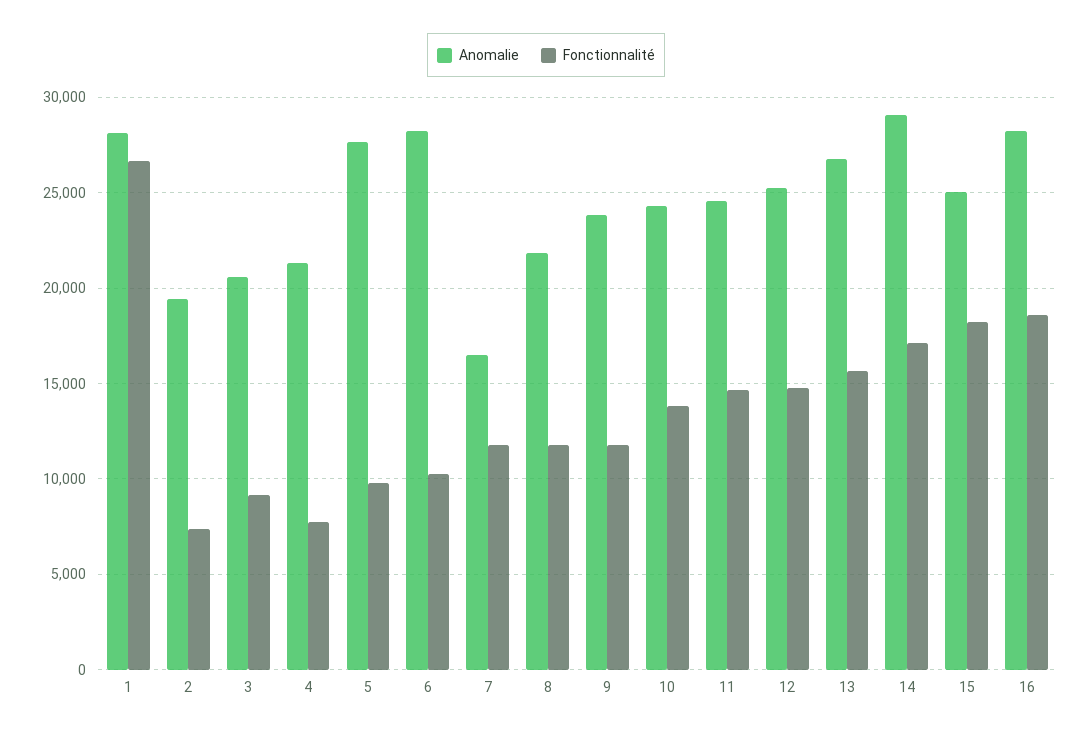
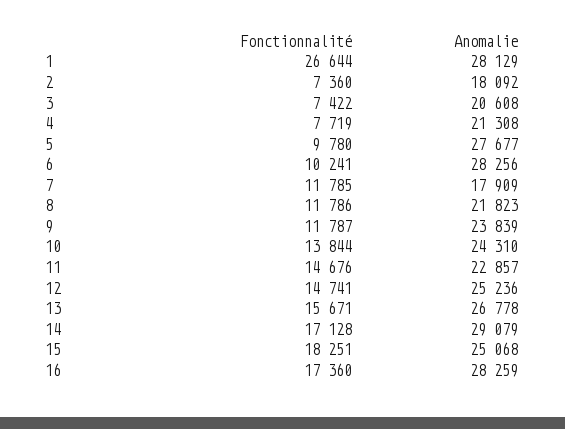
  {
    "Anomalie": {
      "1": 28129,
-     "2": 19500,
+     "2": 18092,
      "3": 20608,
      "4": 21308,
      "5": 27677,
      "6": 28256,
-     "7": 16500,
+     "7": 17909,
      "8": 21823,
      "9": 23839,
      "10": 24310,
-     "11": 24500,
+     "11": 22857,
      "12": 25236,
      "13": 26778,
      "14": 29079,
      "15": 25068,
      "16": 28259
    },
    "Fonctionnalité": {
      "1": 26644,
      "2": 7360,
-     "3": 9000,
+     "3": 7422,
      "4": 7719,
      "5": 9780,
      "6": 10241,
      "7": 11785,
      "8": 11786,
      "9": 11787,
      "10": 13844,
      "11": 14676,
      "12": 14741,
      "13": 15671,
      "14": 17128,
      "15": 18251,
-     "16": 18500
+     "16": 17360
    }
  }

